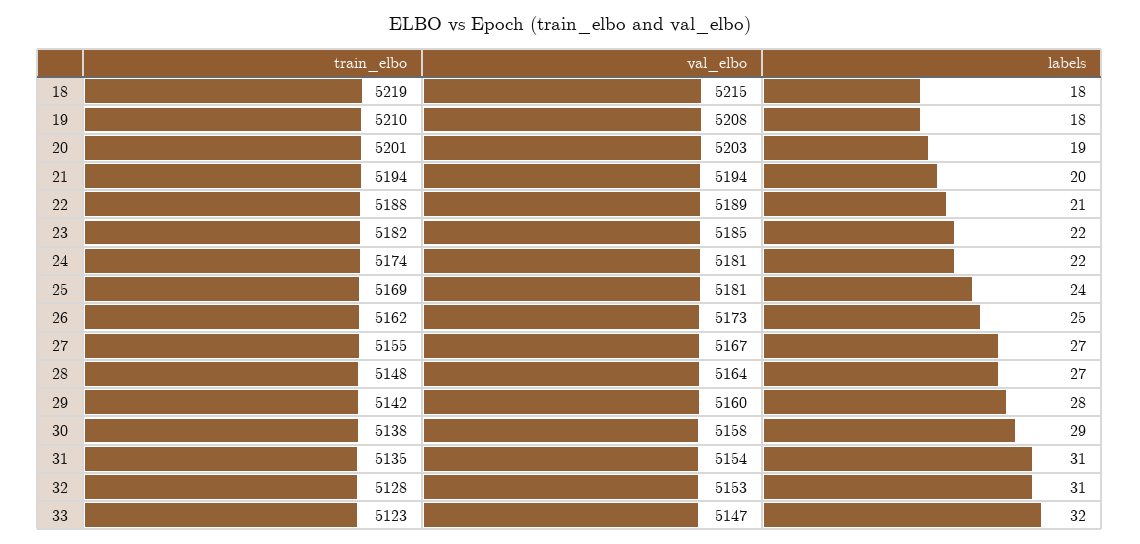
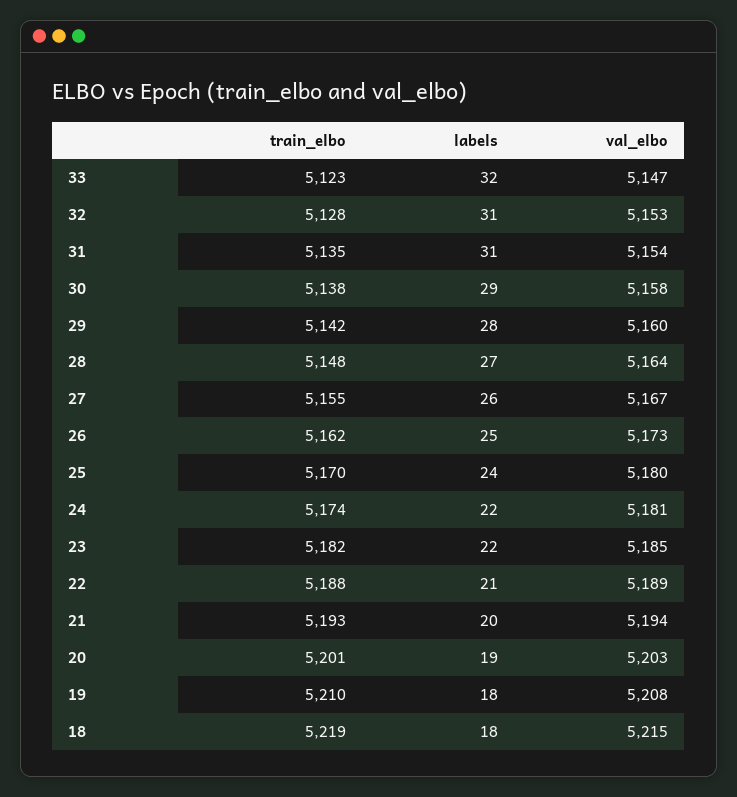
  {
    "train_elbo": {
      "18": 5219,
      "19": 5210,
      "20": 5201,
-     "21": 5194,
+     "21": 5193,
      "22": 5188,
      "23": 5182,
      "24": 5174,
-     "25": 5169,
+     "25": 5170,
      "26": 5162,
      "27": 5155,
      "28": 5148,
      "29": 5142,
      "30": 5138,
      "31": 5135,
      "32": 5128,
      "33": 5123
    },
    "val_elbo": {
      "18": 5215,
      "19": 5208,
      "20": 5203,
      "21": 5194,
      "22": 5189,
      "23": 5185,
      "24": 5181,
-     "25": 5181,
+     "25": 5180,
      "26": 5173,
      "27": 5167,
      "28": 5164,
      "29": 5160,
      "30": 5158,
      "31": 5154,
      "32": 5153,
      "33": 5147
    },
    "labels": {
      "18": 18,
      "19": 18,
      "20": 19,
      "21": 20,
      "22": 21,
      "23": 22,
      "24": 22,
      "25": 24,
      "26": 25,
-     "27": 27,
+     "27": 26,
      "28": 27,
      "29": 28,
      "30": 29,
      "31": 31,
      "32": 31,
      "33": 32
    }
  }

